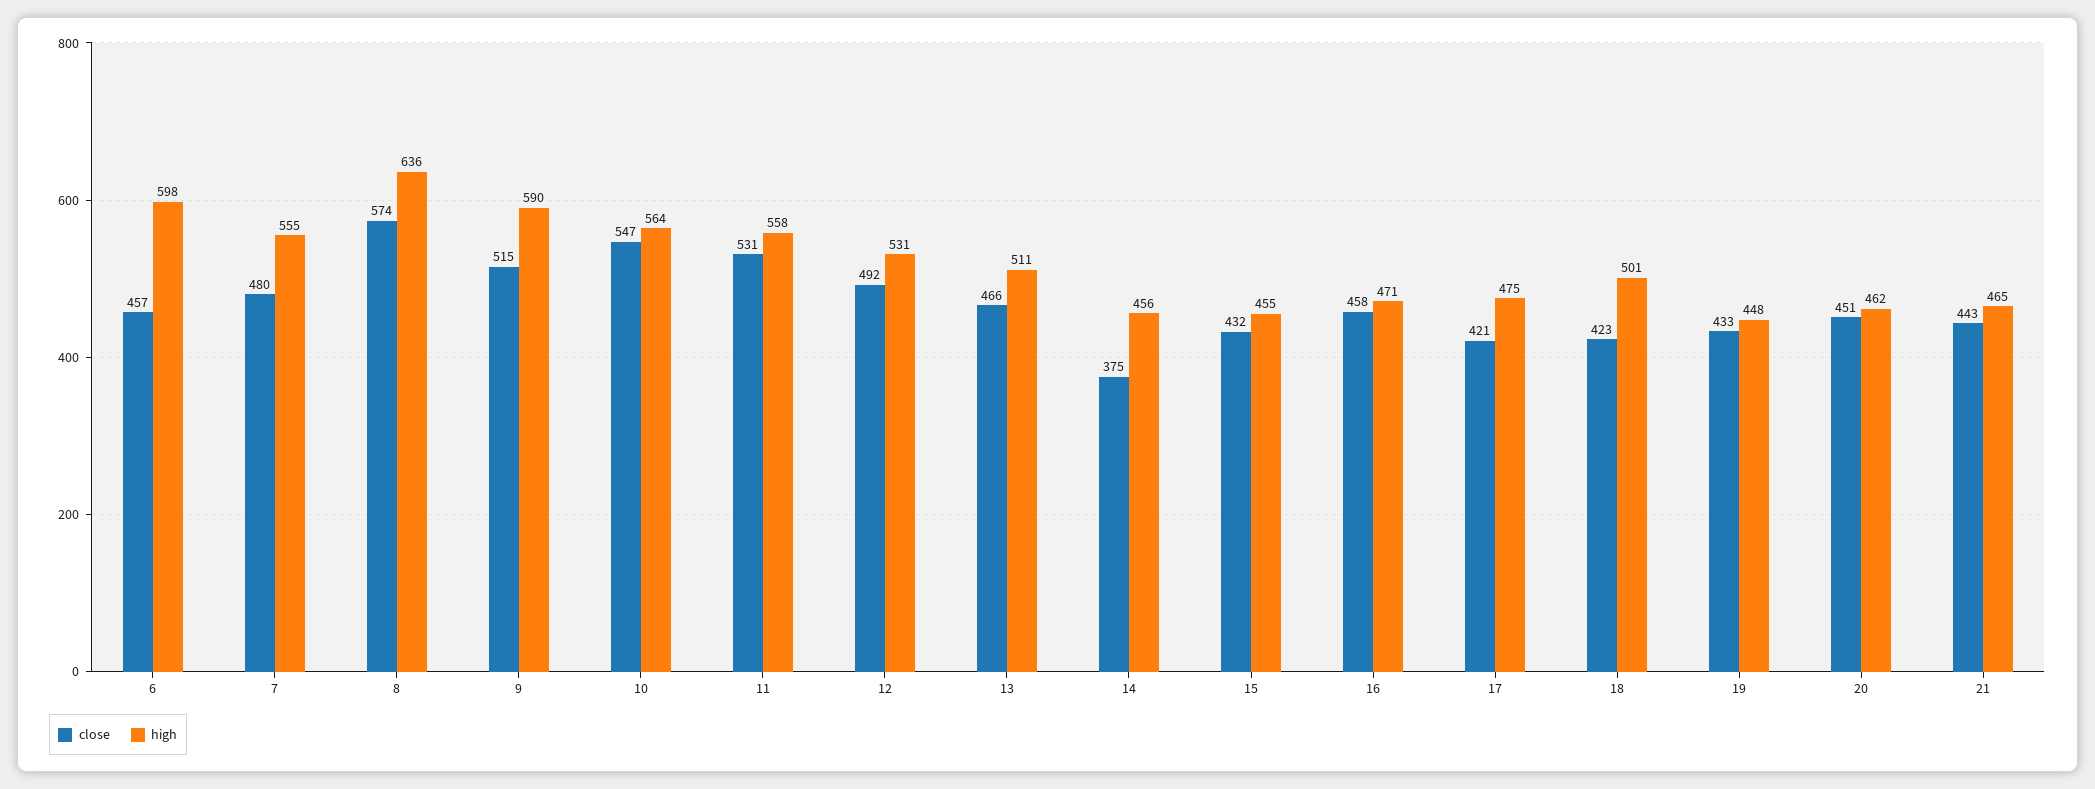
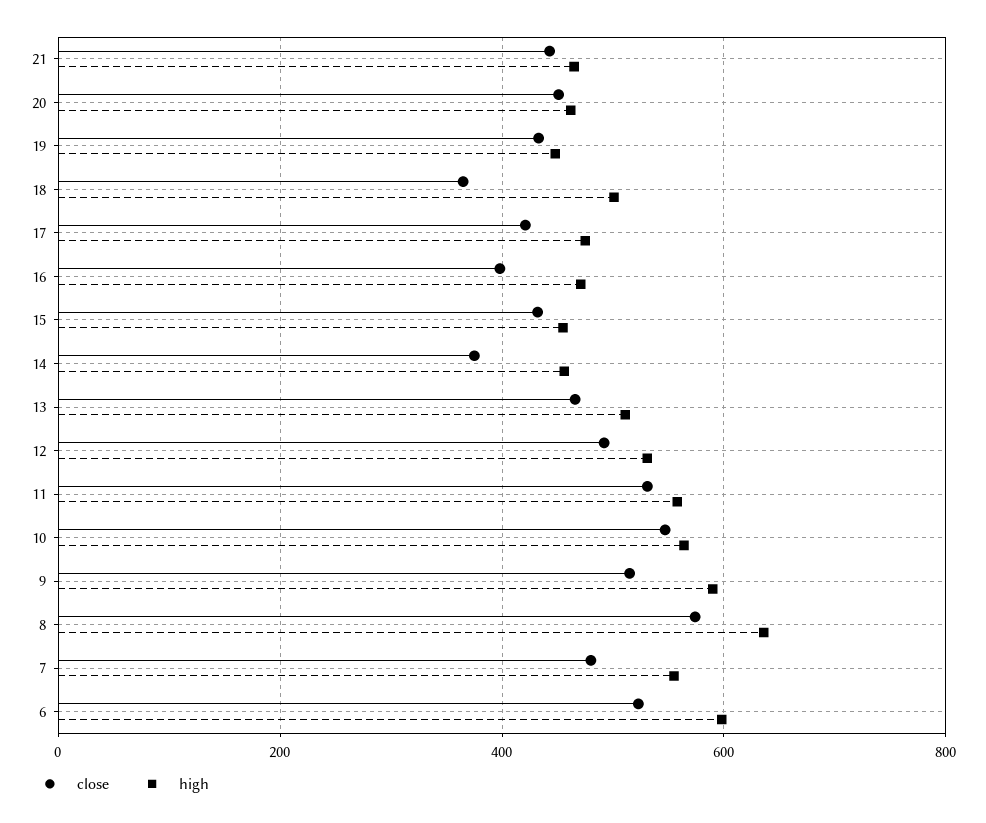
  {
    "close": {
-     "6": 457,
+     "6": 520,
      "7": 480,
      "8": 574,
      "9": 515,
      "10": 547,
      "11": 531,
      "12": 492,
      "13": 466,
      "14": 375,
      "15": 432,
-     "16": 458,
+     "16": 400,
      "17": 421,
-     "18": 423,
+     "18": 360,
      "19": 433,
      "20": 451,
      "21": 443
    },
    "high": {
      "6": 598,
      "7": 555,
      "8": 636,
      "9": 590,
      "10": 564,
      "11": 558,
      "12": 531,
      "13": 511,
      "14": 456,
      "15": 455,
      "16": 471,
      "17": 475,
      "18": 501,
      "19": 448,
      "20": 462,
      "21": 465
    }
  }

